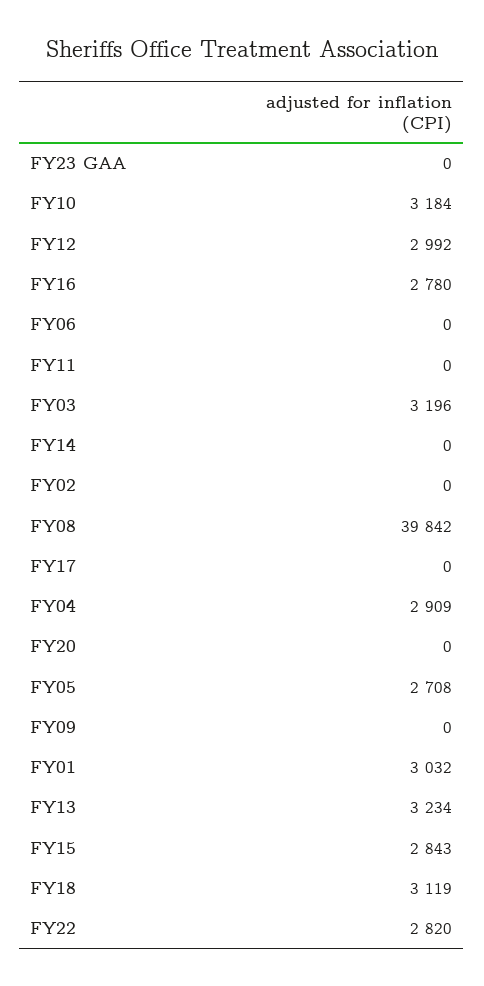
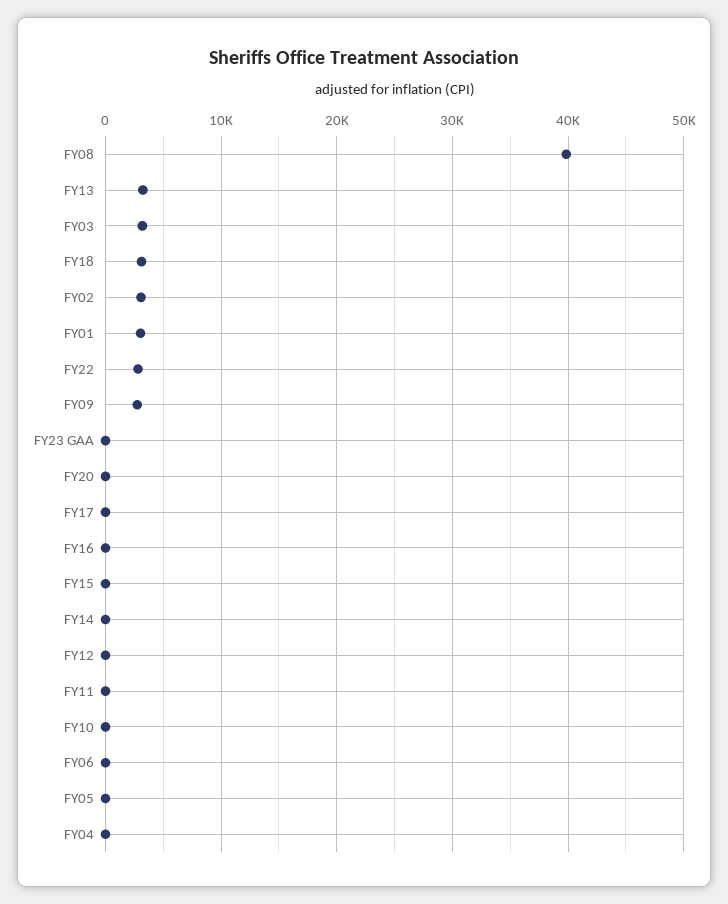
  {
    "FY23 GAA": 0,
-   "FY10": 3184,
+   "FY10": 0,
-   "FY12": 2992,
+   "FY12": 0,
-   "FY16": 2780,
+   "FY16": 0,
    "FY06": 0,
    "FY11": 0,
    "FY03": 3196,
    "FY14": 0,
-   "FY02": 0,
+   "FY02": 3000,
    "FY08": 39842,
    "FY17": 0,
-   "FY04": 2909,
+   "FY04": 0,
    "FY20": 0,
-   "FY05": 2708,
+   "FY05": 0,
-   "FY09": 0,
+   "FY09": 3000,
    "FY01": 3032,
    "FY13": 3234,
-   "FY15": 2843,
+   "FY15": 0,
    "FY18": 3119,
    "FY22": 2820
  }

